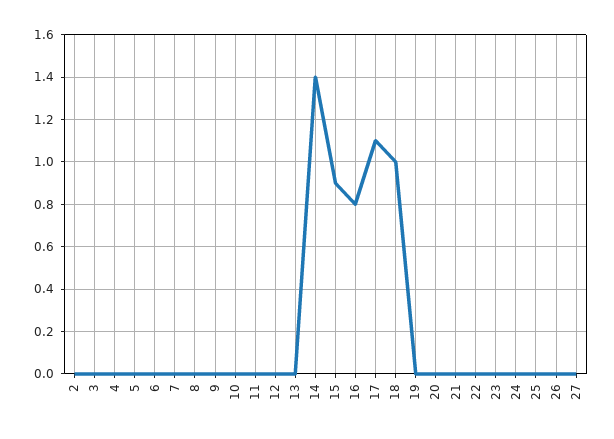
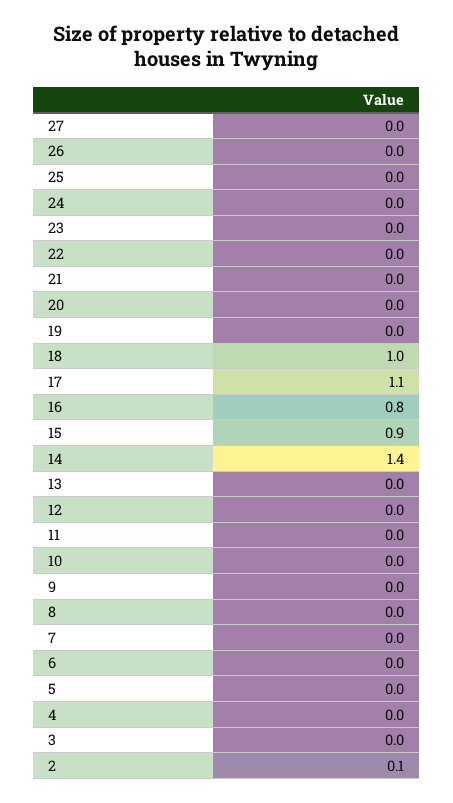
  {
-   "2": 0,
+   "2": 0.1,
    "3": 0,
    "4": 0,
    "5": 0,
    "6": 0,
    "7": 0,
    "8": 0,
    "9": 0,
    "10": 0,
    "11": 0,
    "12": 0,
    "13": 0,
    "14": 1.4,
    "15": 0.9,
    "16": 0.8,
    "17": 1.1,
    "18": 1,
    "19": 0,
    "20": 0,
    "21": 0,
    "22": 0,
    "23": 0,
    "24": 0,
    "25": 0,
    "26": 0,
    "27": 0
  }

